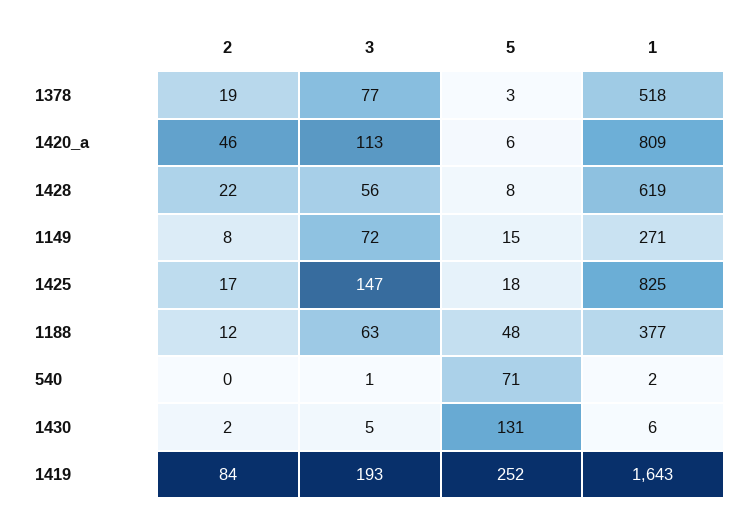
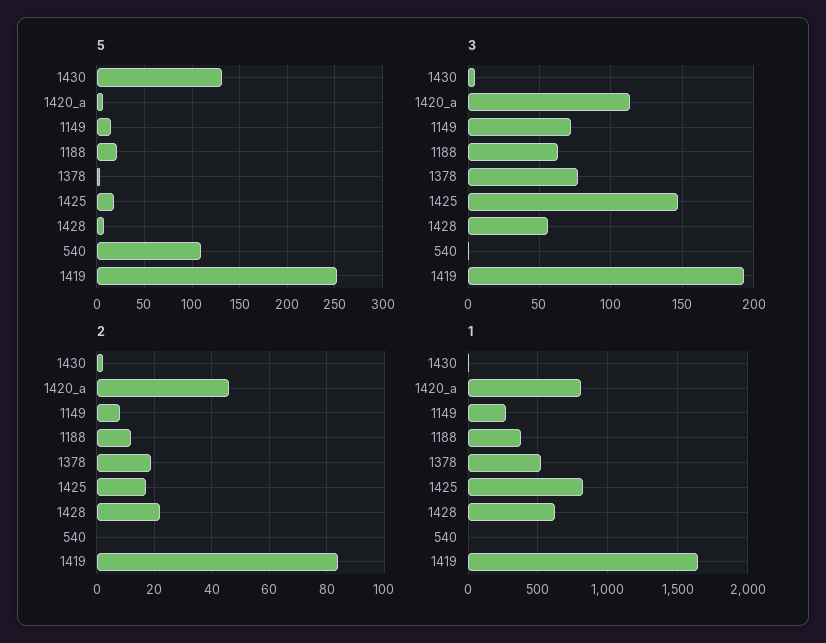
  {
    "2": {
      "1378": 19,
      "1420_a": 46,
      "1428": 22,
      "1149": 8,
      "1425": 17,
      "1188": 12,
      "540": 0,
      "1430": 2,
      "1419": 84
    },
    "3": {
      "1378": 77,
      "1420_a": 113,
      "1428": 56,
      "1149": 72,
      "1425": 147,
      "1188": 63,
      "540": 1,
      "1430": 5,
      "1419": 193
    },
    "5": {
      "1378": 3,
      "1420_a": 6,
      "1428": 8,
      "1149": 15,
      "1425": 18,
-     "1188": 48,
+     "1188": 20,
-     "540": 71,
+     "540": 110,
      "1430": 131,
      "1419": 252
    },
    "1": {
      "1378": 518,
      "1420_a": 809,
      "1428": 619,
      "1149": 271,
      "1425": 825,
      "1188": 377,
      "540": 2,
      "1430": 6,
      "1419": 1643
    }
  }

